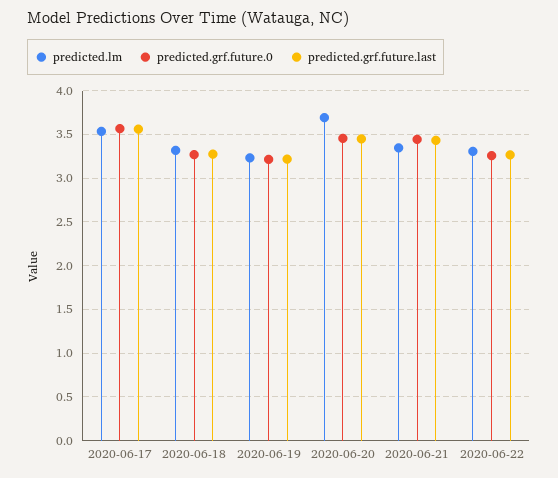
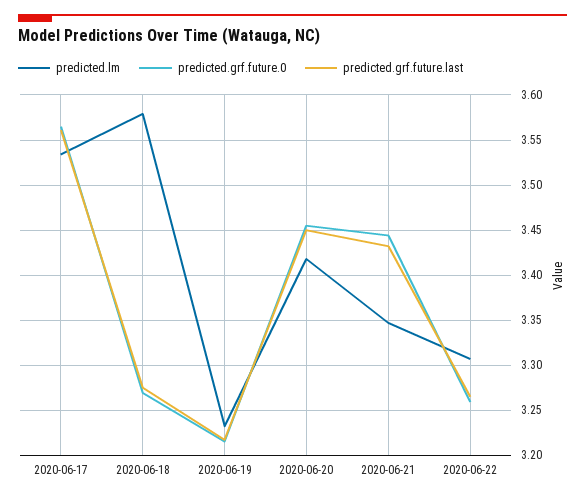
  {
    "predicted.lm": {
      "2020-06-17": 3.53,
-     "2020-06-18": 3.3,
+     "2020-06-18": 3.58,
      "2020-06-19": 3.23,
-     "2020-06-20": 3.7,
+     "2020-06-20": 3.42,
      "2020-06-21": 3.35,
      "2020-06-22": 3.31
    },
    "predicted.grf.future.0": {
      "2020-06-17": 3.57,
      "2020-06-18": 3.27,
      "2020-06-19": 3.22,
      "2020-06-20": 3.46,
      "2020-06-21": 3.44,
      "2020-06-22": 3.26
    },
    "predicted.grf.future.last": {
      "2020-06-17": 3.56,
      "2020-06-18": 3.28,
      "2020-06-19": 3.22,
      "2020-06-20": 3.45,
      "2020-06-21": 3.43,
      "2020-06-22": 3.27
    }
  }

